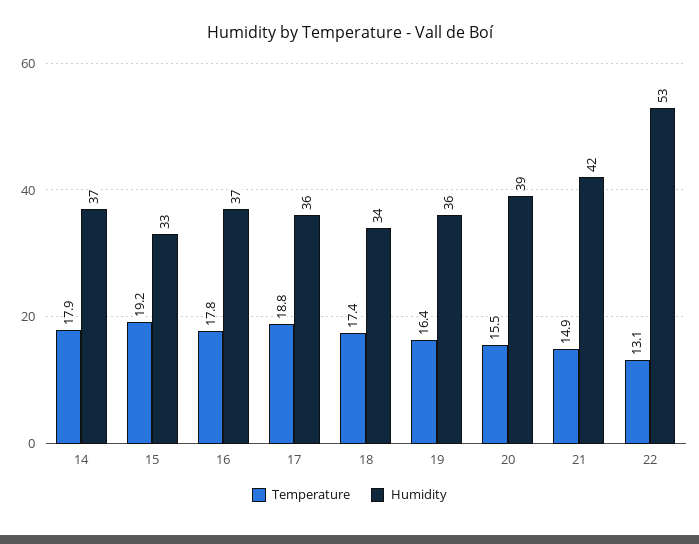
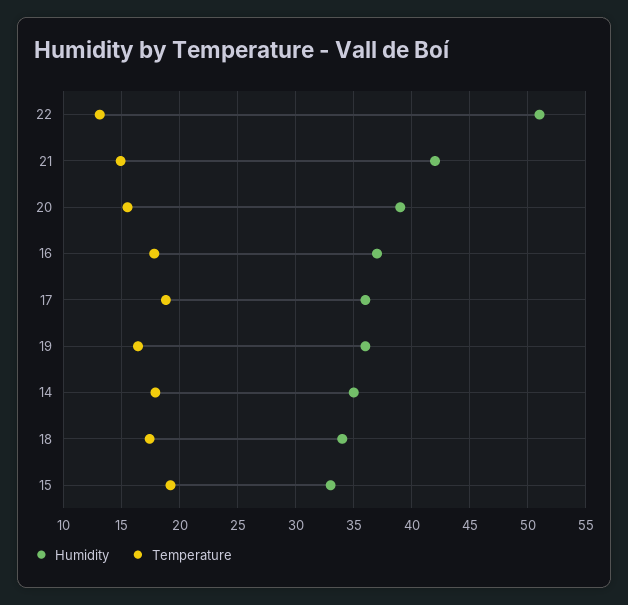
  {
    "Temperature": {
      "14": 17.9,
      "15": 19.2,
      "16": 17.8,
      "17": 18.8,
      "18": 17.4,
      "19": 16.4,
      "20": 15.5,
      "21": 14.9,
      "22": 13.1
    },
    "Humidity": {
-     "14": 37,
+     "14": 35,
      "15": 33,
      "16": 37,
      "17": 36,
      "18": 34,
      "19": 36,
      "20": 39,
      "21": 42,
-     "22": 53
+     "22": 51
    }
  }

